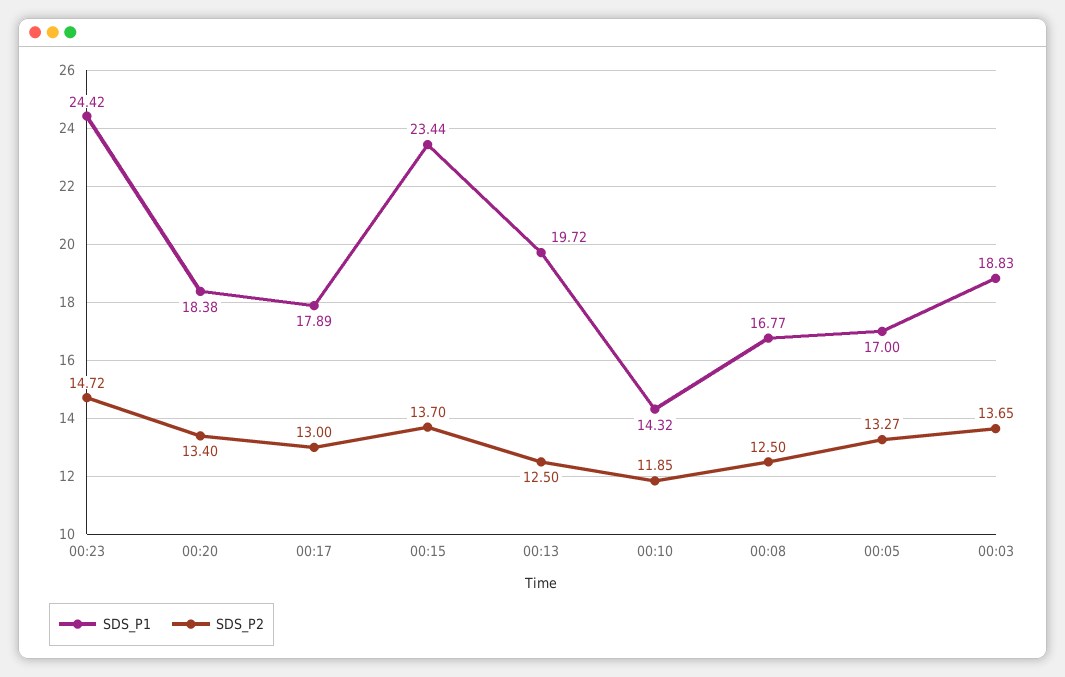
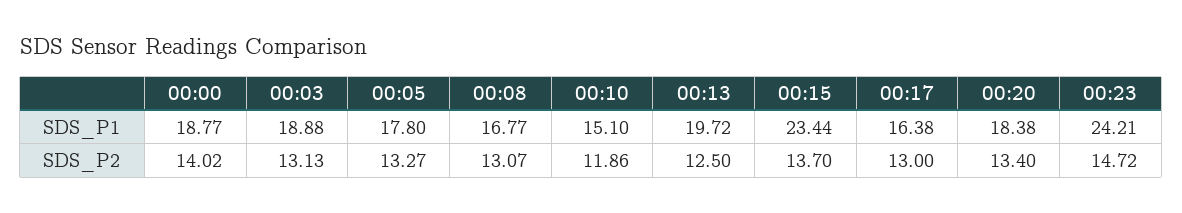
  {
    "SDS_P1": {
-     "00:23": 24.42,
+     "00:23": 24.21,
      "00:20": 18.38,
-     "00:17": 17.89,
+     "00:17": 16.38,
      "00:15": 23.44,
      "00:13": 19.72,
-     "00:10": 14.32,
+     "00:10": 15.1,
      "00:08": 16.77,
-     "00:05": 17,
+     "00:05": 17.8,
-     "00:03": 18.83
+     "00:03": 18.88,
+     "00:00": 18.77
    },
    "SDS_P2": {
      "00:23": 14.72,
      "00:20": 13.4,
      "00:17": 13,
      "00:15": 13.7,
      "00:13": 12.5,
-     "00:10": 11.85,
+     "00:10": 11.86,
-     "00:08": 12.5,
+     "00:08": 13.07,
      "00:05": 13.27,
-     "00:03": 13.65
+     "00:03": 13.13,
+     "00:00": 14.02
    }
  }

